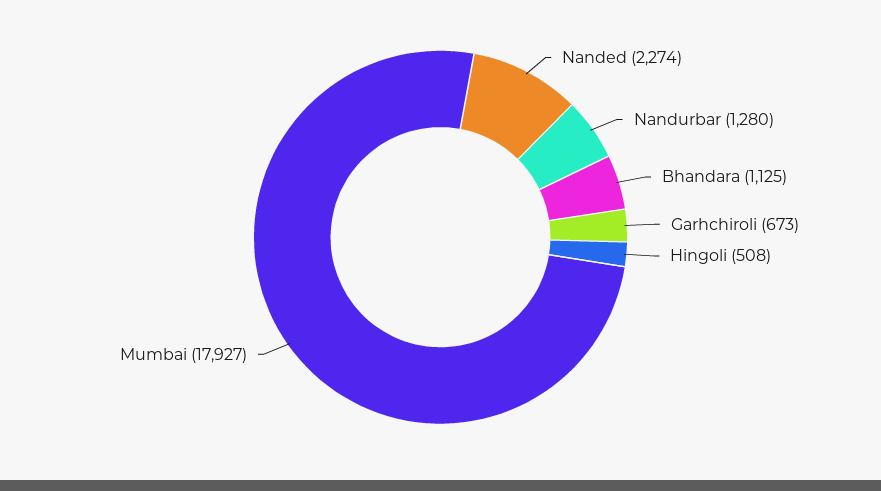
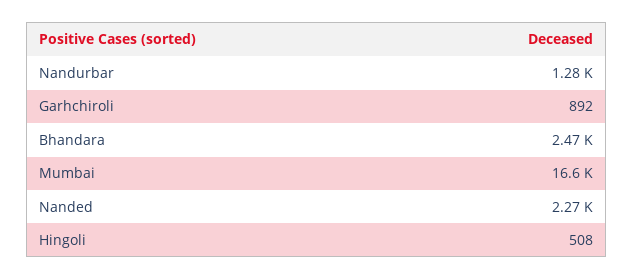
  {
    "Nanded": 2274,
    "Nandurbar": 1280,
-   "Bhandara": 1125,
+   "Bhandara": 2470,
-   "Garhchiroli": 673,
+   "Garhchiroli": 892,
    "Hingoli": 508,
-   "Mumbai": 17927
+   "Mumbai": 16600
  }

